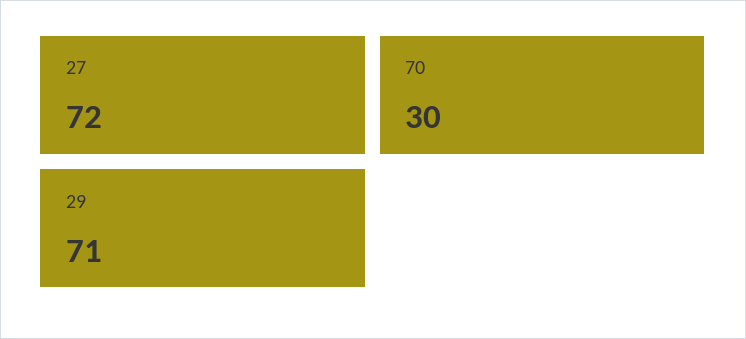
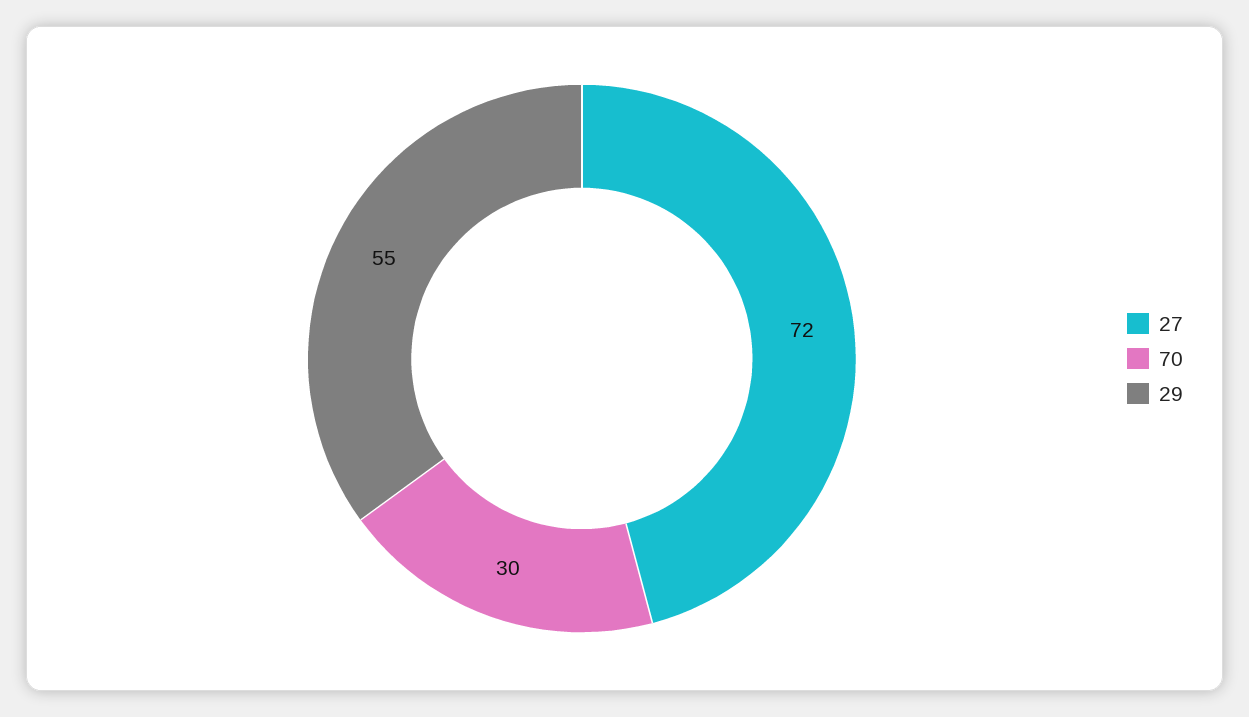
  {
    "27": 72,
    "70": 30,
-   "29": 71
+   "29": 55
  }

